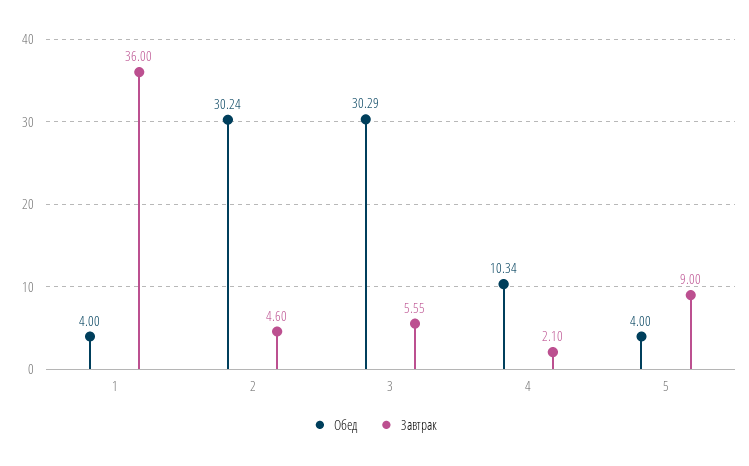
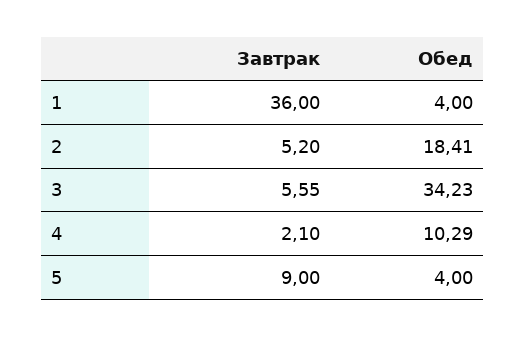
  {
    "Обед": {
      "1": 4,
-     "2": 30.24,
+     "2": 18.41,
-     "3": 30.29,
+     "3": 34.23,
-     "4": 10.34,
+     "4": 10.29,
      "5": 4
    },
    "Завтрак": {
      "1": 36,
-     "2": 4.6,
+     "2": 5.2,
      "3": 5.55,
      "4": 2.1,
      "5": 9
    }
  }

